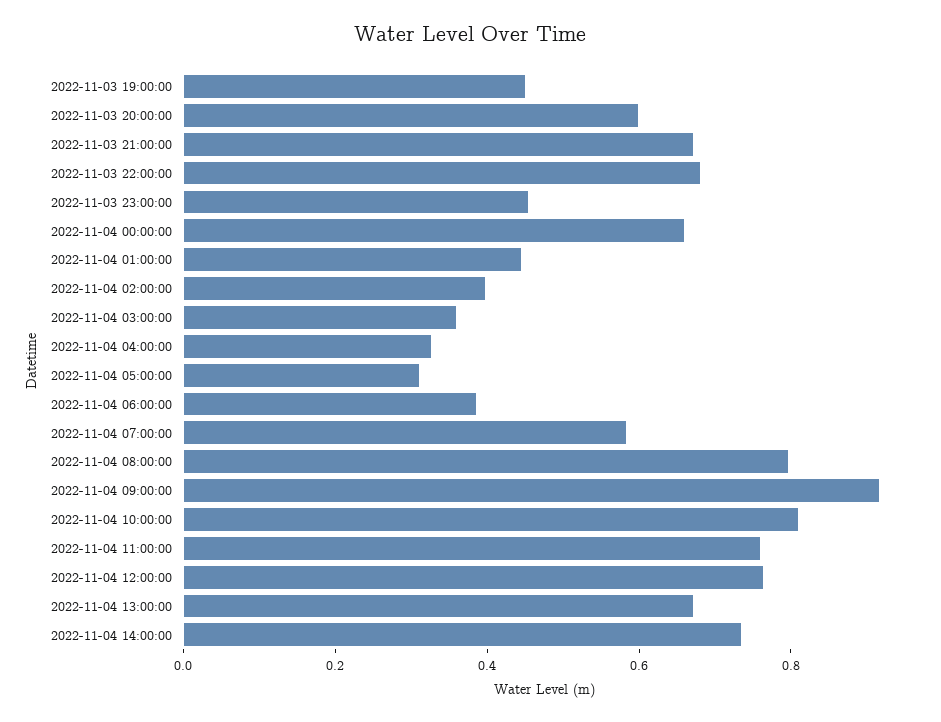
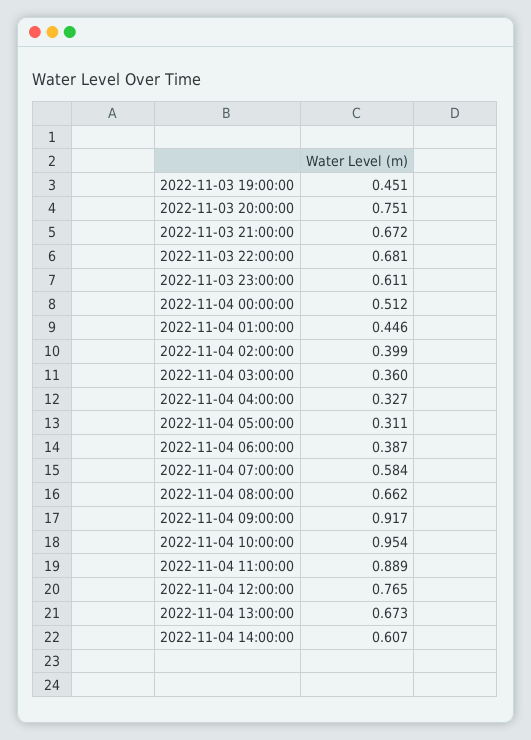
  {
    "2022-11-03 19:00:00": 0.451,
-   "2022-11-03 20:00:00": 0.6,
+   "2022-11-03 20:00:00": 0.751,
    "2022-11-03 21:00:00": 0.672,
    "2022-11-03 22:00:00": 0.681,
-   "2022-11-03 23:00:00": 0.45,
+   "2022-11-03 23:00:00": 0.611,
-   "2022-11-04 00:00:00": 0.65,
+   "2022-11-04 00:00:00": 0.512,
    "2022-11-04 01:00:00": 0.446,
    "2022-11-04 02:00:00": 0.399,
    "2022-11-04 03:00:00": 0.36,
    "2022-11-04 04:00:00": 0.327,
    "2022-11-04 05:00:00": 0.311,
    "2022-11-04 06:00:00": 0.387,
    "2022-11-04 07:00:00": 0.584,
-   "2022-11-04 08:00:00": 0.8,
+   "2022-11-04 08:00:00": 0.662,
    "2022-11-04 09:00:00": 0.917,
-   "2022-11-04 10:00:00": 0.8,
+   "2022-11-04 10:00:00": 0.954,
-   "2022-11-04 11:00:00": 0.75,
+   "2022-11-04 11:00:00": 0.889,
    "2022-11-04 12:00:00": 0.765,
    "2022-11-04 13:00:00": 0.673,
-   "2022-11-04 14:00:00": 0.75
+   "2022-11-04 14:00:00": 0.607
  }

